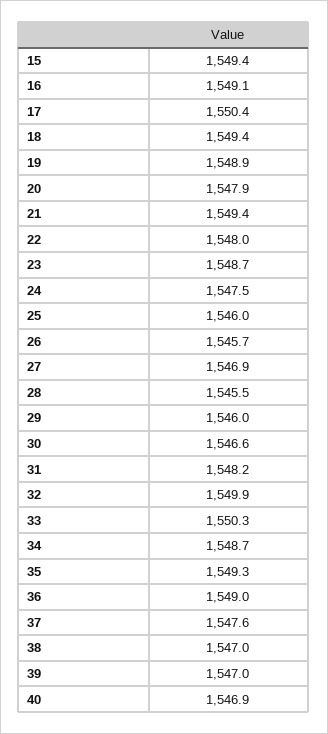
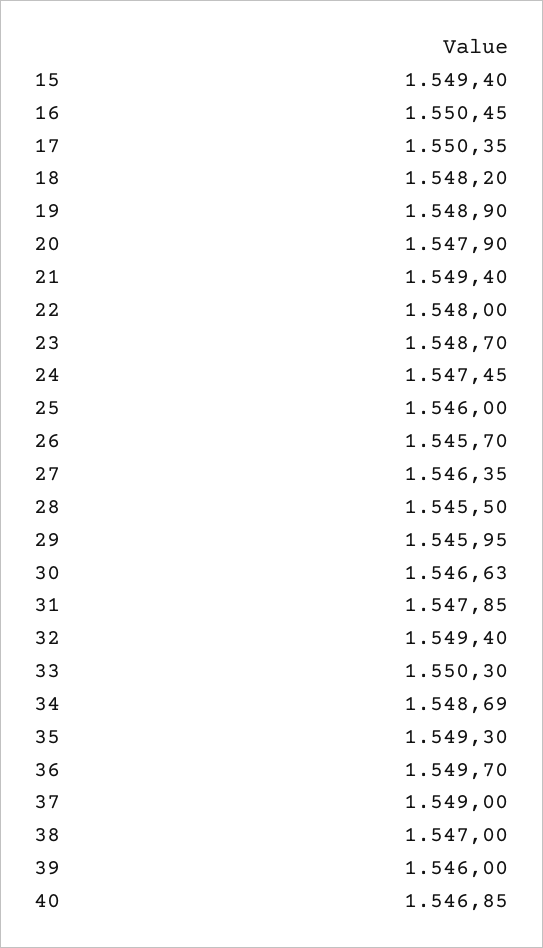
  {
    "15": 1549.4,
-   "16": 1549.1,
+   "16": 1550.45,
    "17": 1550.35,
-   "18": 1549.4,
+   "18": 1548.2,
    "19": 1548.9,
    "20": 1547.9,
    "21": 1549.4,
    "22": 1548,
    "23": 1548.7,
    "24": 1547.45,
    "25": 1546,
    "26": 1545.7,
-   "27": 1546.9,
+   "27": 1546.35,
    "28": 1545.5,
    "29": 1545.95,
    "30": 1546.63,
-   "31": 1548.2,
+   "31": 1547.85,
-   "32": 1549.9,
+   "32": 1549.4,
    "33": 1550.3,
    "34": 1548.69,
    "35": 1549.3,
-   "36": 1549,
+   "36": 1549.7,
-   "37": 1547.6,
+   "37": 1549,
    "38": 1547,
-   "39": 1547,
+   "39": 1546,
    "40": 1546.85
  }

